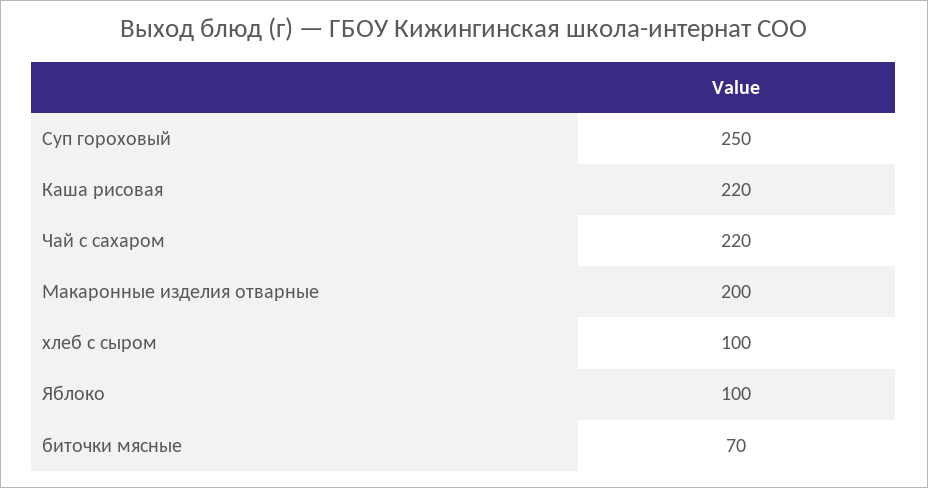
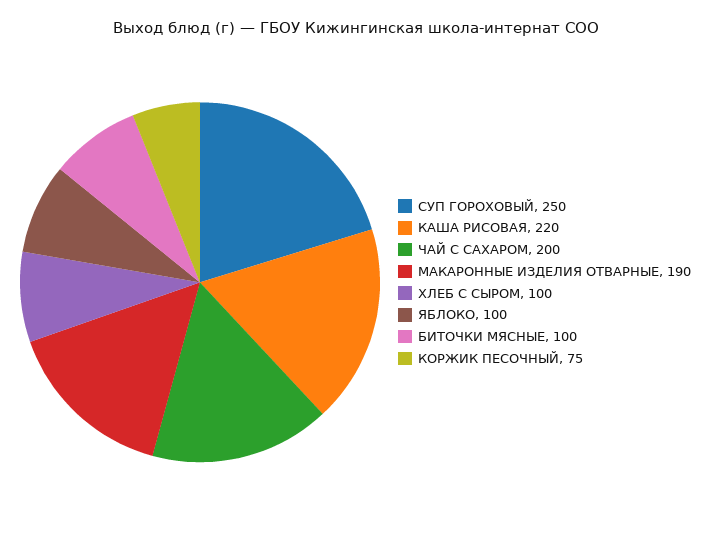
  {
    "Суп гороховый": 250,
    "Каша рисовая": 220,
-   "Чай с сахаром": 220,
+   "Чай с сахаром": 200,
-   "Макаронные изделия отварные": 200,
+   "Макаронные изделия отварные": 190,
    "хлеб с сыром": 100,
    "Яблоко": 100,
-   "биточки мясные": 70
+   "биточки мясные": 100,
+   "КОРЖИК ПЕСОЧНЫЙ": 75
  }

